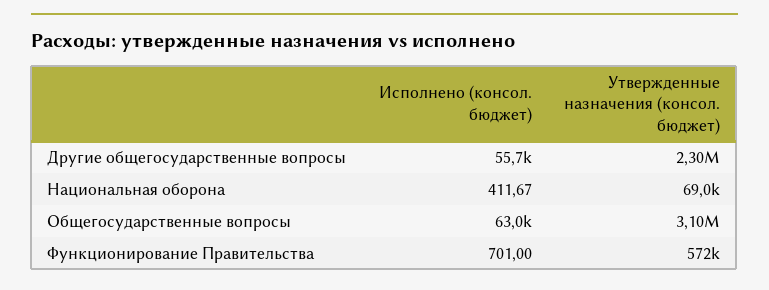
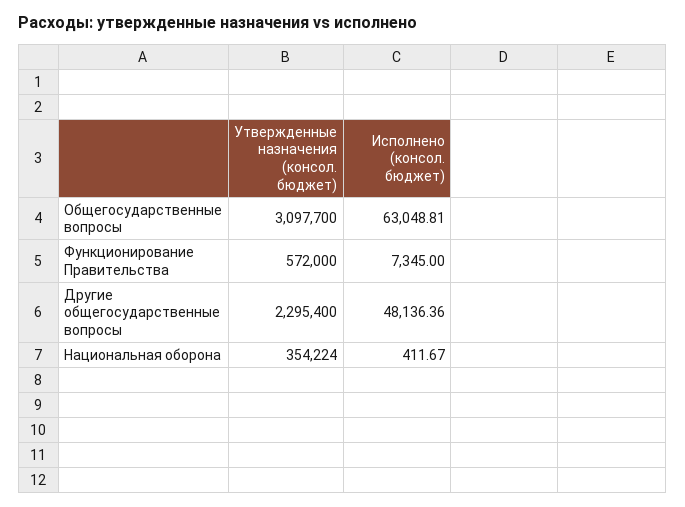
  {
    "Исполнено (консол. бюджет)": {
-     "Другие общегосударственные вопросы": 55700,
+     "Другие общегосударственные вопросы": 48136.36,
      "Национальная оборона": 411.67,
      "Общегосударственные вопросы": 63048.81,
-     "Функционирование Правительства": 701
+     "Функционирование Правительства": 7345
    },
    "Утвержденные назначения (консол. бюджет)": {
      "Другие общегосударственные вопросы": 2295400,
-     "Национальная оборона": 69000,
+     "Национальная оборона": 354224,
      "Общегосударственные вопросы": 3097700,
      "Функционирование Правительства": 572000
    }
  }

